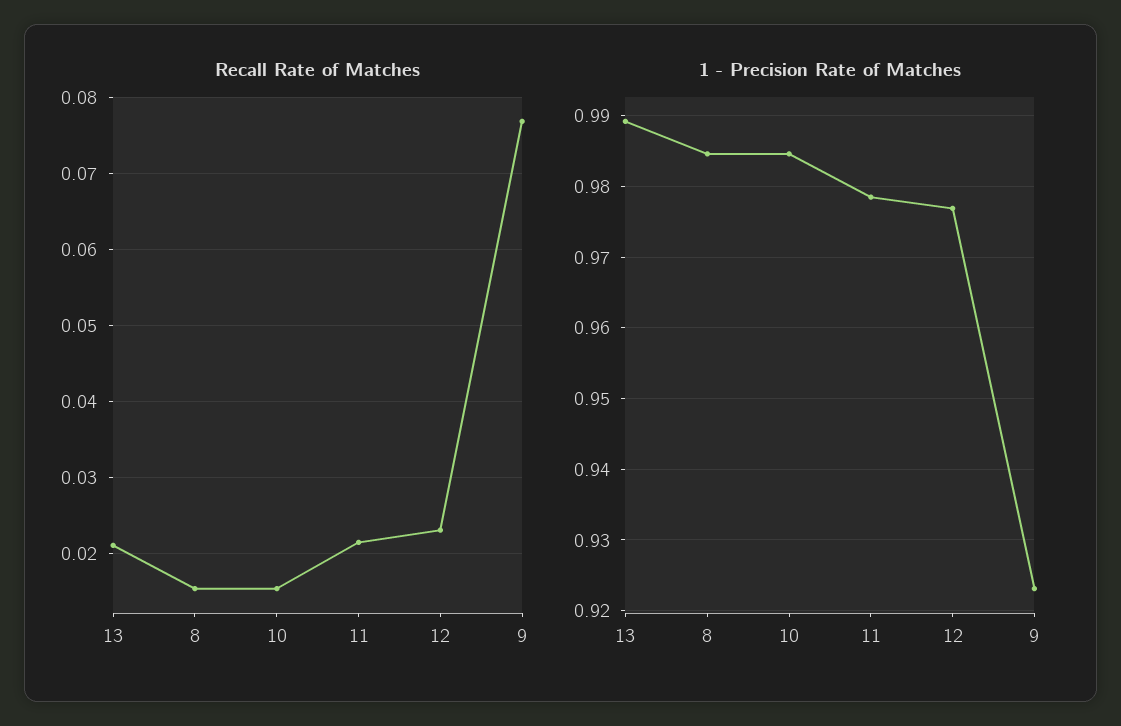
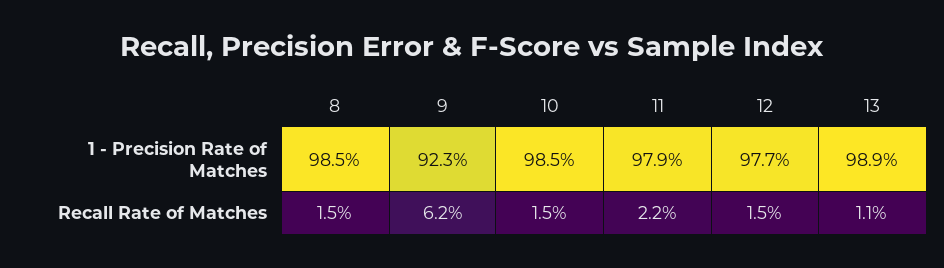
  {
    "Recall Rate of Matches": {
-     "13": 0.021,
+     "13": 0.011,
      "8": 0.015,
      "10": 0.015,
      "11": 0.022,
-     "12": 0.023,
+     "12": 0.015,
-     "9": 0.077
+     "9": 0.062
    },
    "1 - Precision Rate of Matches": {
      "13": 0.989,
      "8": 0.985,
      "10": 0.985,
      "11": 0.979,
      "12": 0.977,
      "9": 0.923
    }
  }

